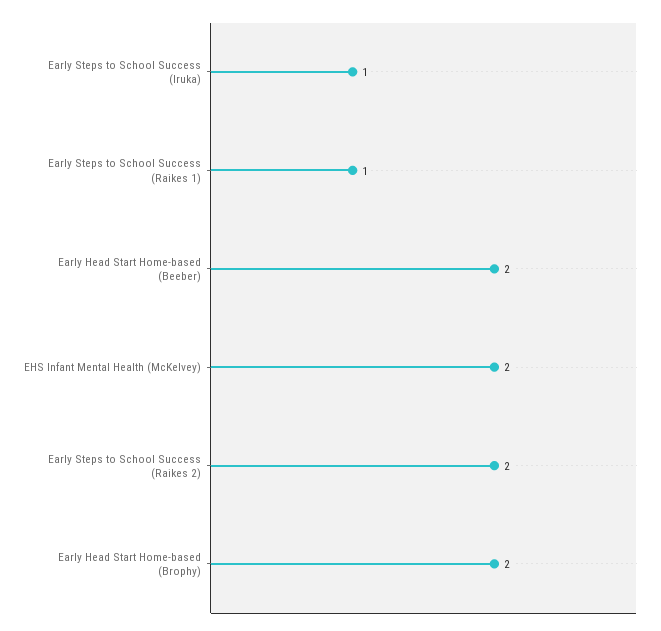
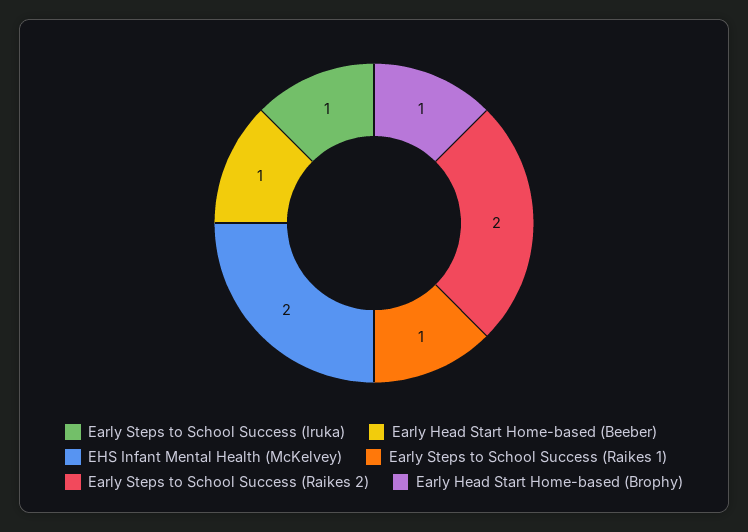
  {
    "Early Steps to School Success (Iruka)": 1,
    "Early Steps to School Success (Raikes 1)": 1,
-   "Early Head Start Home-based (Beeber)": 2,
+   "Early Head Start Home-based (Beeber)": 1,
    "EHS Infant Mental Health (McKelvey)": 2,
    "Early Steps to School Success (Raikes 2)": 2,
-   "Early Head Start Home-based (Brophy)": 2
+   "Early Head Start Home-based (Brophy)": 1
  }

